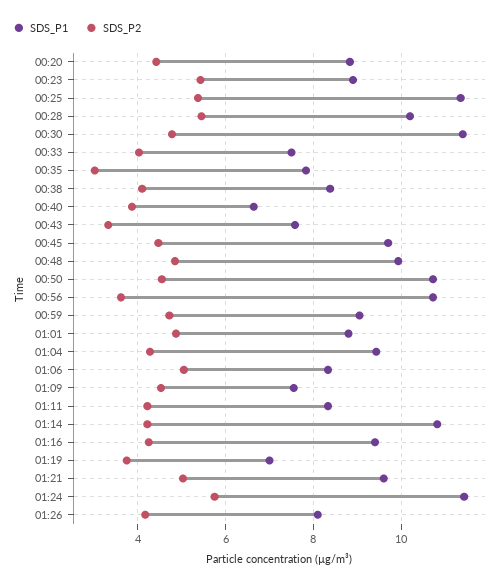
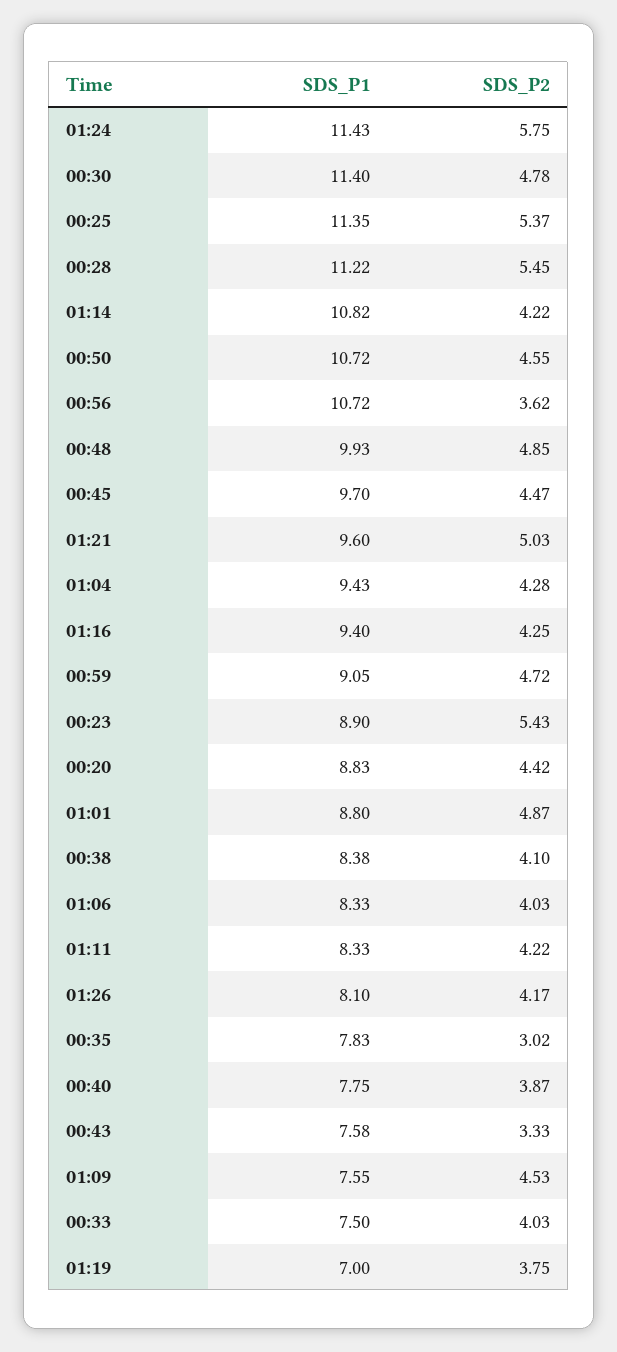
  {
    "SDS_P1": {
      "00:20": 8.83,
      "00:23": 8.9,
      "00:25": 11.35,
-     "00:28": 10.2,
+     "00:28": 11.22,
      "00:30": 11.4,
      "00:33": 7.5,
      "00:35": 7.83,
      "00:38": 8.38,
-     "00:40": 6.6,
+     "00:40": 7.75,
      "00:43": 7.58,
      "00:45": 9.7,
      "00:48": 9.93,
      "00:50": 10.72,
      "00:56": 10.72,
      "00:59": 9.05,
      "01:01": 8.8,
      "01:04": 9.43,
      "01:06": 8.33,
      "01:09": 7.55,
      "01:11": 8.33,
      "01:14": 10.82,
      "01:16": 9.4,
      "01:19": 7,
      "01:21": 9.6,
      "01:24": 11.43,
      "01:26": 8.1
    },
    "SDS_P2": {
      "00:20": 4.42,
      "00:23": 5.43,
      "00:25": 5.37,
      "00:28": 5.45,
      "00:30": 4.78,
      "00:33": 4.03,
      "00:35": 3.02,
      "00:38": 4.1,
      "00:40": 3.87,
      "00:43": 3.33,
      "00:45": 4.47,
      "00:48": 4.85,
      "00:50": 4.55,
      "00:56": 3.62,
      "00:59": 4.72,
      "01:01": 4.87,
      "01:04": 4.28,
-     "01:06": 5,
+     "01:06": 4.03,
      "01:09": 4.53,
      "01:11": 4.22,
      "01:14": 4.22,
      "01:16": 4.25,
      "01:19": 3.75,
      "01:21": 5.03,
      "01:24": 5.75,
      "01:26": 4.17
    }
  }

